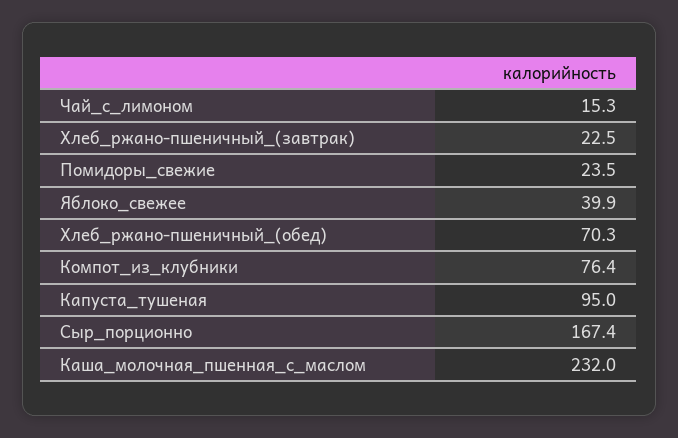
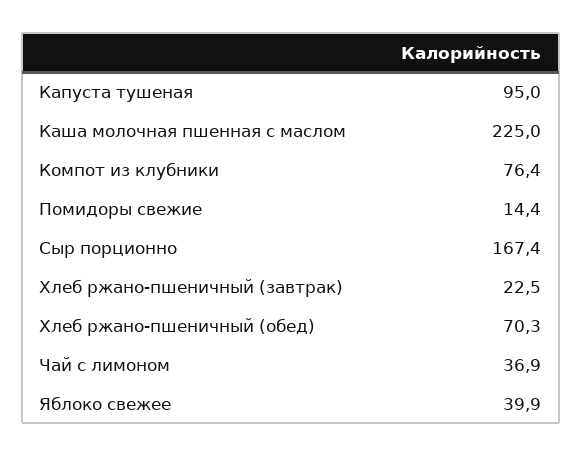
  {
-   "Чай_с_лимоном": 15.3,
+   "Чай_с_лимоном": 36.9,
    "Хлеб_ржано-пшеничный_(завтрак)": 22.5,
-   "Помидоры_свежие": 23.5,
+   "Помидоры_свежие": 14.4,
    "Яблоко_свежее": 39.9,
    "Хлеб_ржано-пшеничный_(обед)": 70.3,
    "Компот_из_клубники": 76.4,
    "Капуста_тушеная": 95,
    "Сыр_порционно": 167.4,
-   "Каша_молочная_пшенная_с_маслом": 232
+   "Каша_молочная_пшенная_с_маслом": 225
  }

